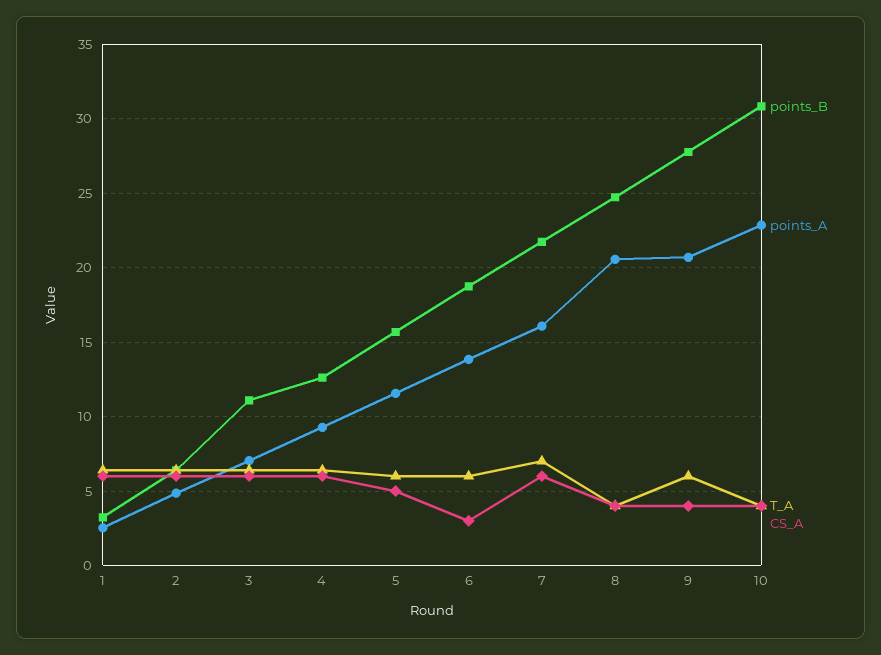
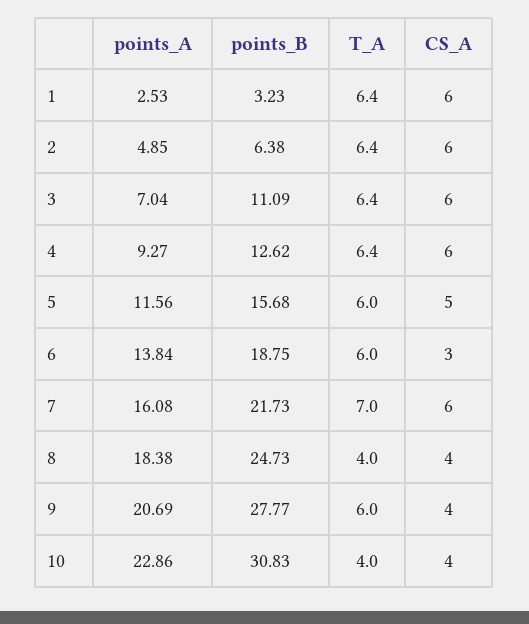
  {
    "points_B": {
      "1": 3.23,
      "2": 6.38,
      "3": 11.09,
      "4": 12.62,
      "5": 15.68,
      "6": 18.75,
      "7": 21.73,
      "8": 24.73,
      "9": 27.77,
      "10": 30.83
    },
    "points_A": {
      "1": 2.53,
      "2": 4.85,
      "3": 7.04,
      "4": 9.27,
      "5": 11.56,
      "6": 13.84,
      "7": 16.08,
-     "8": 20.5,
+     "8": 18.38,
      "9": 20.69,
      "10": 22.86
    },
    "T_A": {
      "1": 6.4,
      "2": 6.4,
      "3": 6.4,
      "4": 6.4,
      "5": 6,
      "6": 6,
      "7": 7,
      "8": 4,
      "9": 6,
      "10": 4
    },
    "CS_A": {
      "1": 6,
      "2": 6,
      "3": 6,
      "4": 6,
      "5": 5,
      "6": 3,
      "7": 6,
      "8": 4,
      "9": 4,
      "10": 4
    }
  }

